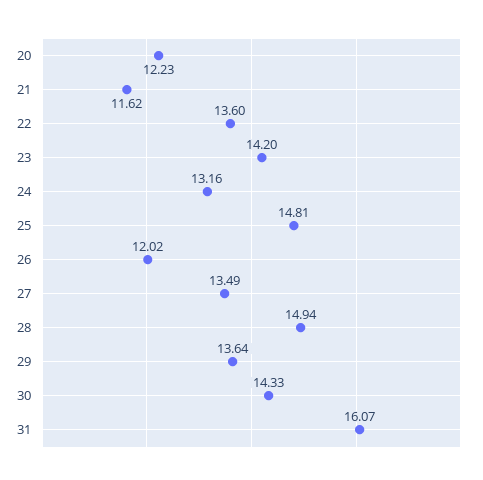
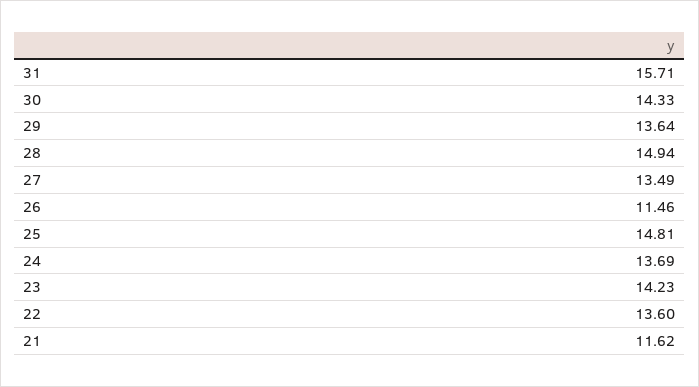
  {
-   "20": 12.23,
    "21": 11.62,
    "22": 13.6,
-   "23": 14.2,
+   "23": 14.23,
-   "24": 13.16,
+   "24": 13.69,
    "25": 14.81,
-   "26": 12.02,
+   "26": 11.46,
    "27": 13.49,
    "28": 14.94,
    "29": 13.64,
    "30": 14.33,
-   "31": 16.07
+   "31": 15.71
  }

